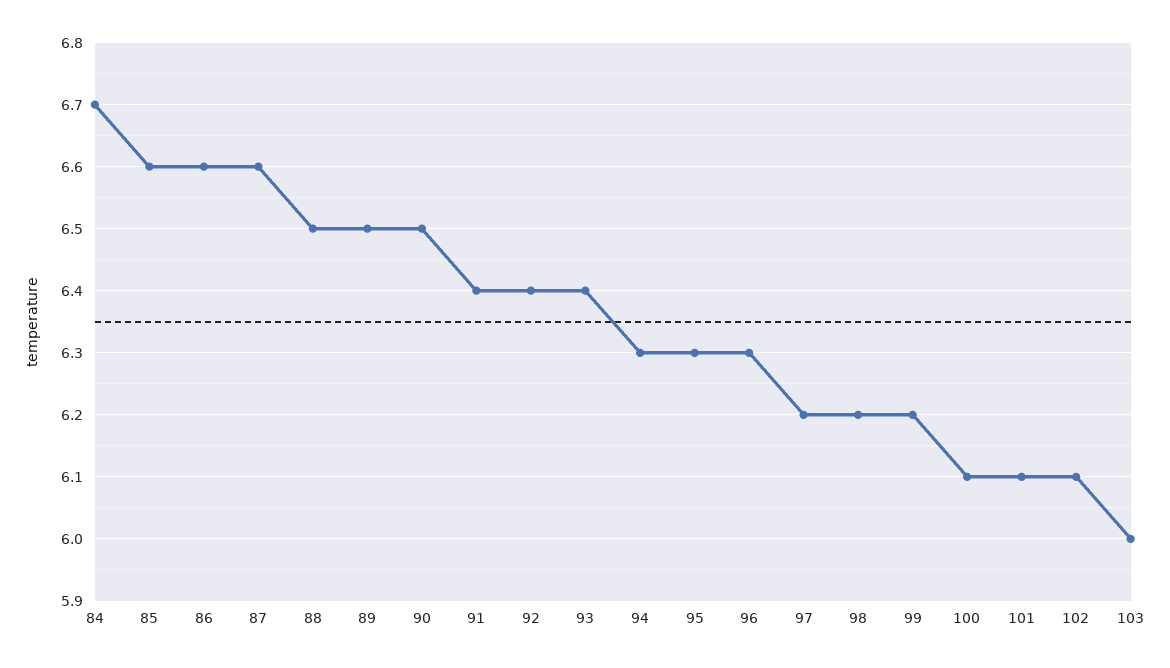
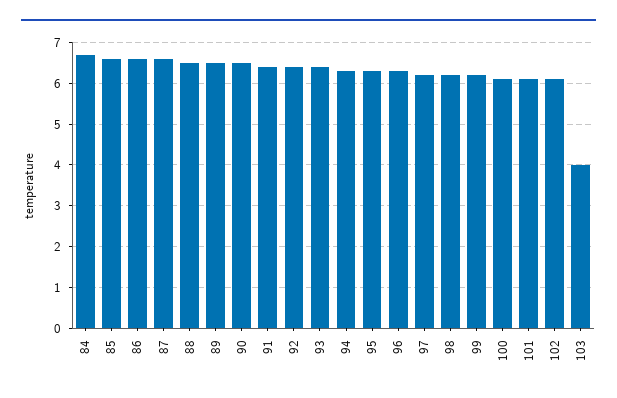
  {
    "84": 6.7,
    "85": 6.6,
    "86": 6.6,
    "87": 6.6,
    "88": 6.5,
    "89": 6.5,
    "90": 6.5,
    "91": 6.4,
    "92": 6.4,
    "93": 6.4,
    "94": 6.3,
    "95": 6.3,
    "96": 6.3,
    "97": 6.2,
    "98": 6.2,
    "99": 6.2,
    "100": 6.1,
    "101": 6.1,
    "102": 6.1,
-   "103": 6
+   "103": 4
  }

